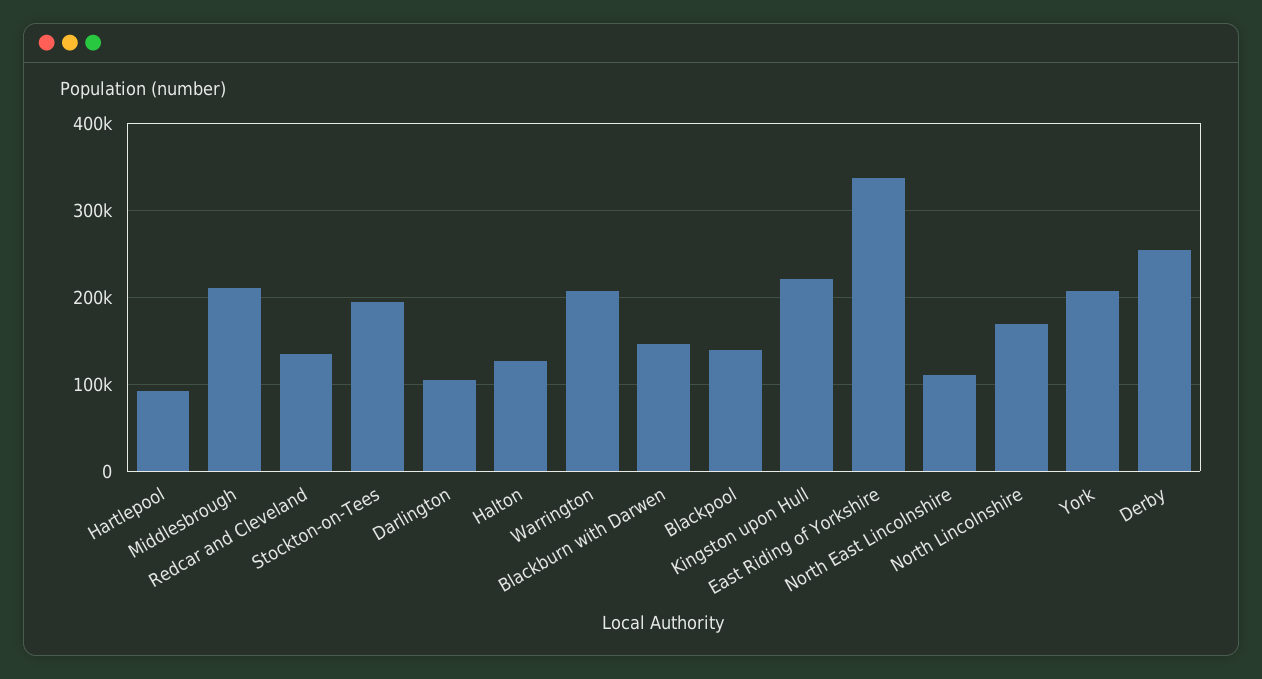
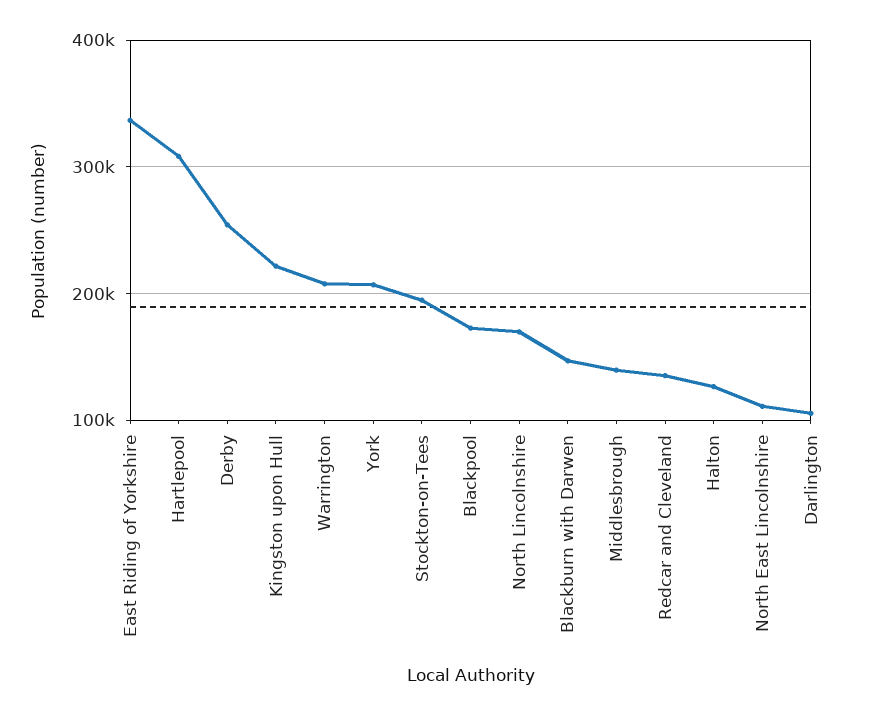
  {
-   "Hartlepool": 90000,
+   "Hartlepool": 310000,
-   "Middlesbrough": 210000,
+   "Middlesbrough": 140000,
    "Redcar and Cleveland": 140000,
    "Stockton-on-Tees": 190000,
    "Darlington": 110000,
    "Halton": 130000,
    "Warrington": 210000,
    "Blackburn with Darwen": 150000,
-   "Blackpool": 140000,
+   "Blackpool": 170000,
    "Kingston upon Hull": 220000,
    "East Riding of Yorkshire": 340000,
    "North East Lincolnshire": 110000,
    "North Lincolnshire": 170000,
    "York": 210000,
    "Derby": 250000
  }

